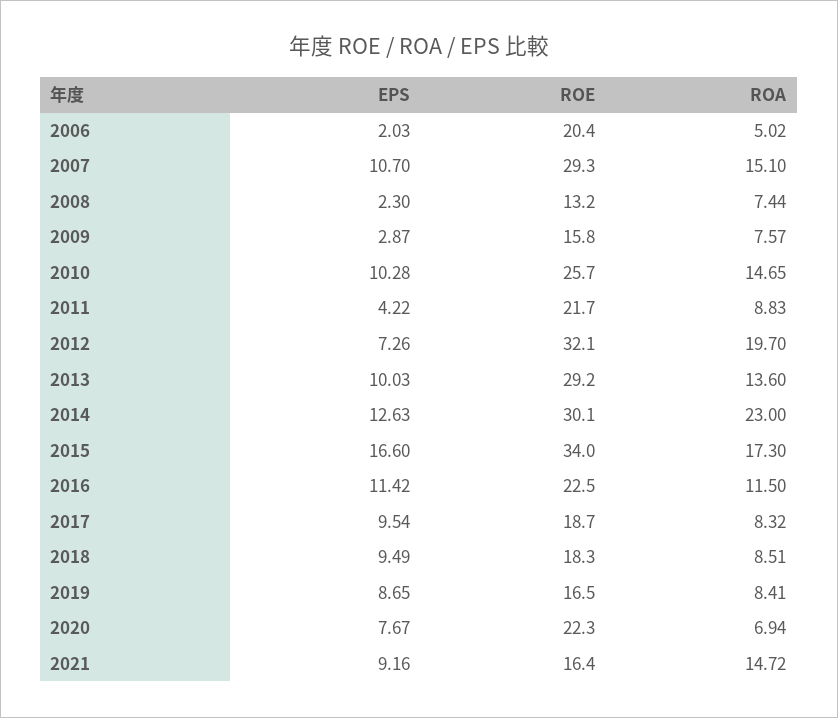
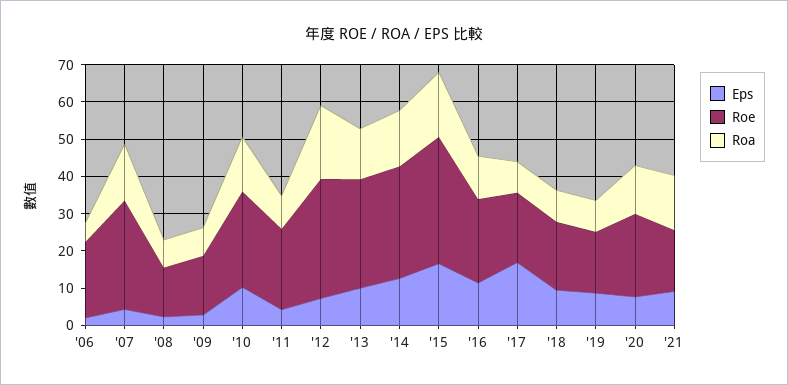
  {
    "EPS": {
      "2006": 2.03,
-     "2007": 10.7,
+     "2007": 5,
      "2008": 2.3,
      "2009": 2.87,
      "2010": 10.28,
      "2011": 4.22,
      "2012": 7.26,
      "2013": 10.03,
      "2014": 12.63,
      "2015": 16.6,
      "2016": 11.42,
-     "2017": 9.54,
+     "2017": 17.5,
      "2018": 9.49,
      "2019": 8.65,
      "2020": 7.67,
      "2021": 9.16
    },
    "ROE": {
      "2006": 20.4,
      "2007": 29.3,
      "2008": 13.2,
      "2009": 15.8,
      "2010": 25.7,
      "2011": 21.7,
      "2012": 32.1,
      "2013": 29.2,
      "2014": 30.1,
      "2015": 34,
      "2016": 22.5,
      "2017": 18.7,
      "2018": 18.3,
      "2019": 16.5,
      "2020": 22.3,
      "2021": 16.4
    },
    "ROA": {
      "2006": 5.02,
      "2007": 15.1,
      "2008": 7.44,
      "2009": 7.57,
      "2010": 14.65,
      "2011": 8.83,
      "2012": 19.7,
      "2013": 13.6,
-     "2014": 23,
+     "2014": 15,
      "2015": 17.3,
      "2016": 11.5,
      "2017": 8.32,
      "2018": 8.51,
      "2019": 8.41,
-     "2020": 6.94,
+     "2020": 12.5,
      "2021": 14.72
    }
  }

